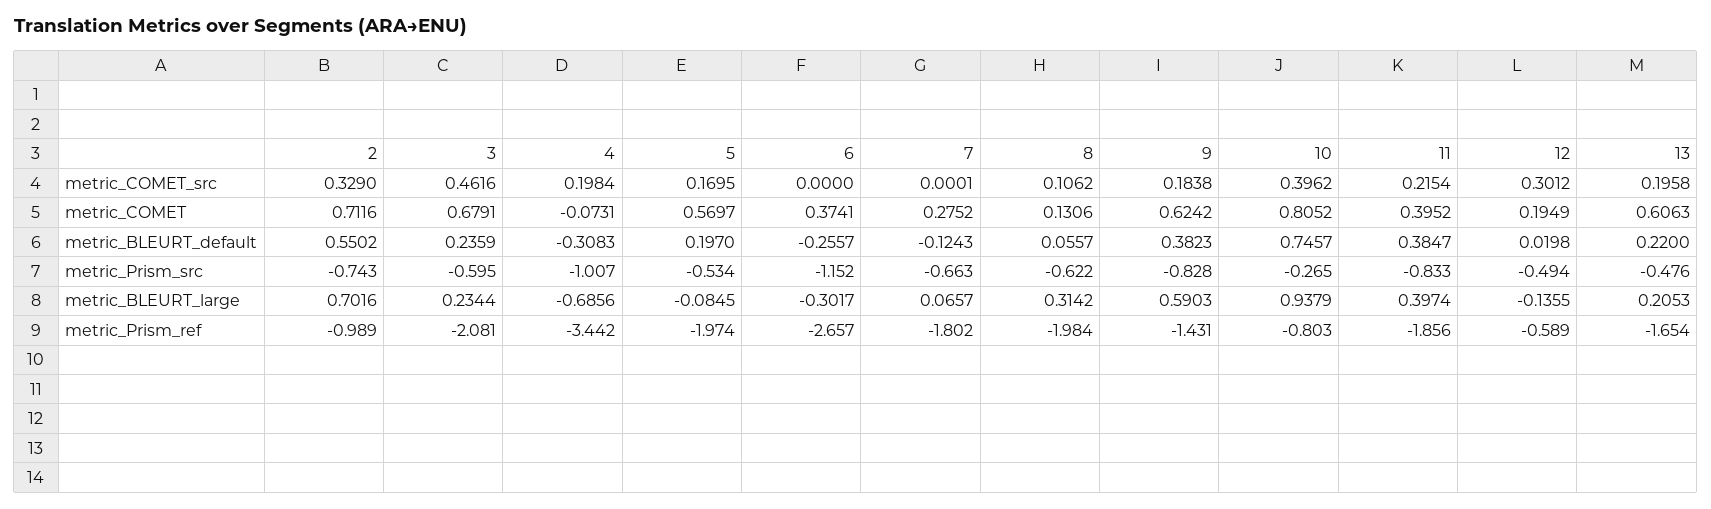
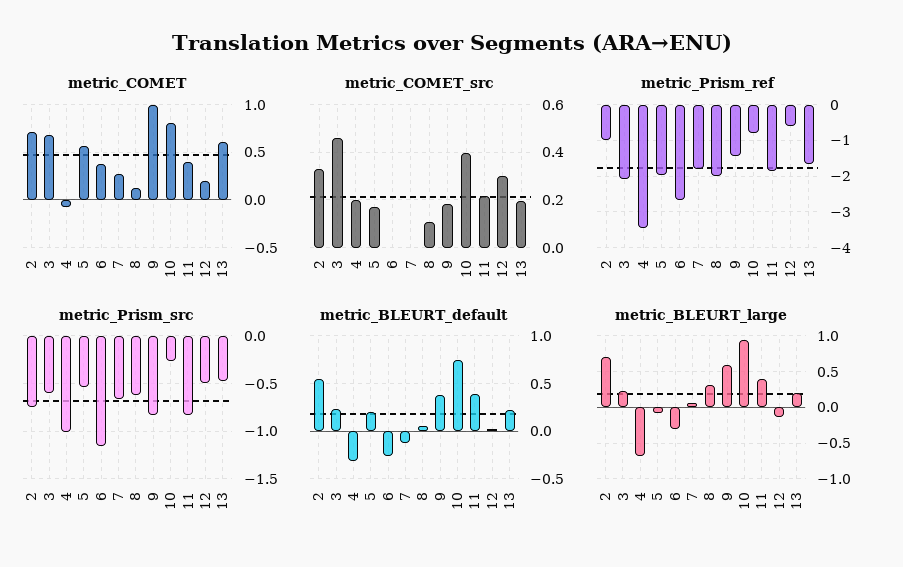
  {
    "metric_COMET_src": {
      "2": 0.329,
      "3": 0.4616,
      "4": 0.1984,
      "5": 0.1695,
      "6": 0,
      "7": 0.0001,
      "8": 0.1062,
      "9": 0.1838,
      "10": 0.3962,
      "11": 0.2154,
      "12": 0.3012,
      "13": 0.1958
    },
    "metric_COMET": {
      "2": 0.7116,
      "3": 0.6791,
      "4": -0.0731,
      "5": 0.5697,
      "6": 0.3741,
      "7": 0.2752,
      "8": 0.1306,
-     "9": 0.6242,
+     "9": 1,
      "10": 0.8052,
      "11": 0.3952,
      "12": 0.1949,
      "13": 0.6063
    },
    "metric_BLEURT_default": {
      "2": 0.5502,
      "3": 0.2359,
      "4": -0.3083,
      "5": 0.197,
      "6": -0.2557,
      "7": -0.1243,
      "8": 0.0557,
      "9": 0.3823,
      "10": 0.7457,
      "11": 0.3847,
      "12": 0.0198,
      "13": 0.22
    },
    "metric_Prism_src": {
      "2": -0.743,
      "3": -0.595,
      "4": -1.007,
      "5": -0.534,
      "6": -1.152,
      "7": -0.663,
      "8": -0.622,
      "9": -0.828,
      "10": -0.265,
      "11": -0.833,
      "12": -0.494,
      "13": -0.476
    },
    "metric_BLEURT_large": {
      "2": 0.7016,
      "3": 0.2344,
      "4": -0.6856,
      "5": -0.0845,
      "6": -0.3017,
      "7": 0.0657,
      "8": 0.3142,
      "9": 0.5903,
      "10": 0.9379,
      "11": 0.3974,
      "12": -0.1355,
      "13": 0.2053
    },
    "metric_Prism_ref": {
      "2": -0.989,
      "3": -2.081,
      "4": -3.442,
      "5": -1.974,
      "6": -2.657,
      "7": -1.802,
      "8": -1.984,
      "9": -1.431,
      "10": -0.803,
      "11": -1.856,
      "12": -0.589,
      "13": -1.654
    }
  }

